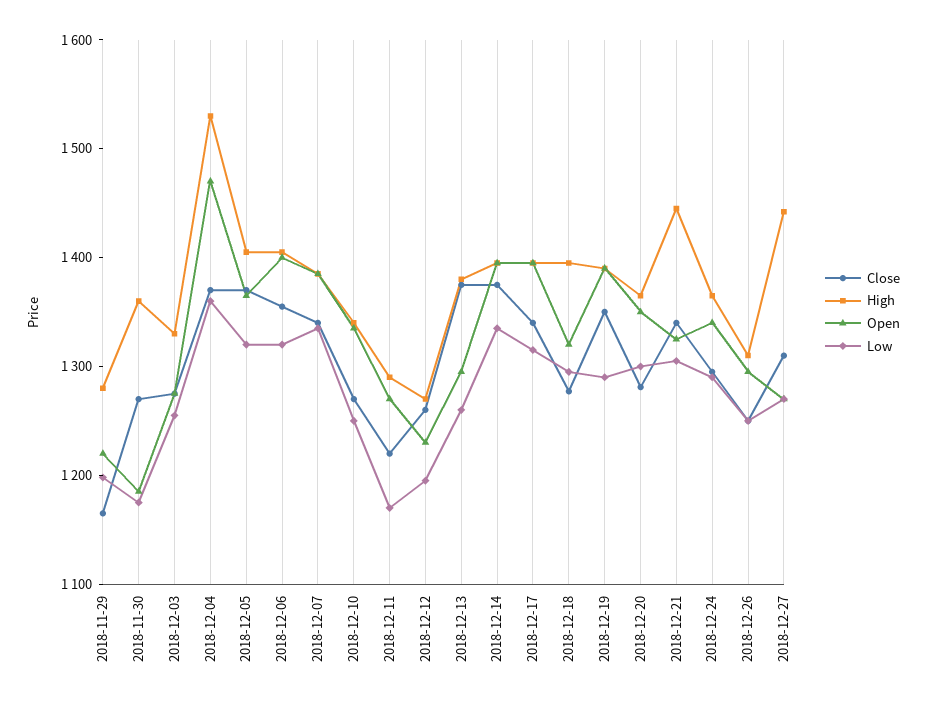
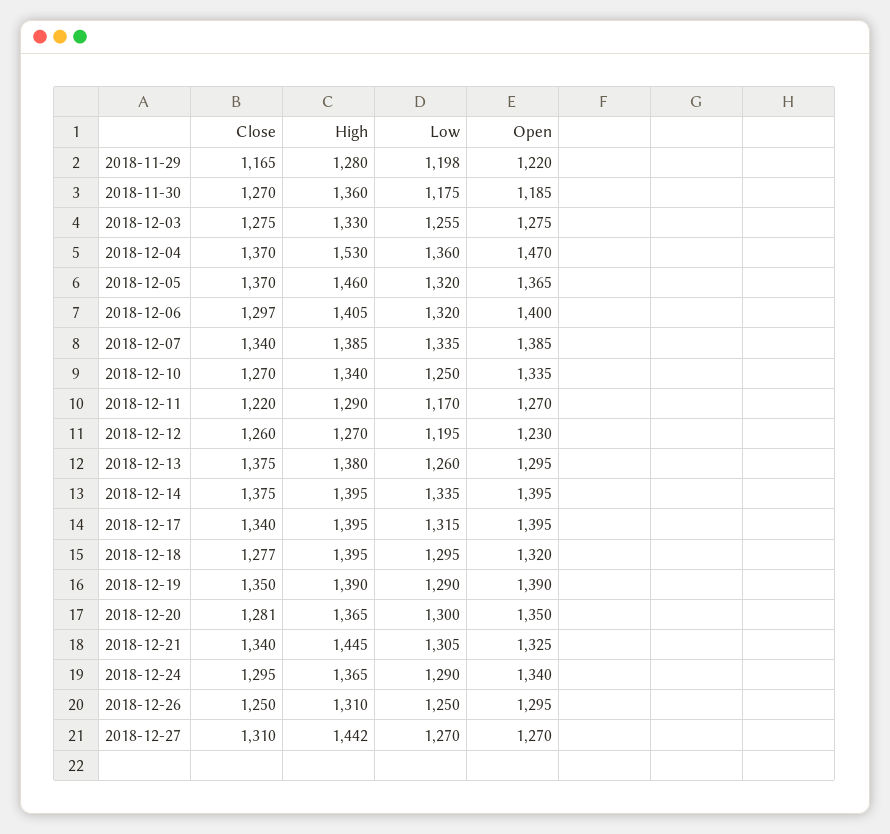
  {
    "Close": {
      "2018-11-29": 1165,
      "2018-11-30": 1270,
      "2018-12-03": 1275,
      "2018-12-04": 1370,
      "2018-12-05": 1370,
-     "2018-12-06": 1360,
+     "2018-12-06": 1297,
      "2018-12-07": 1340,
      "2018-12-10": 1270,
      "2018-12-11": 1220,
      "2018-12-12": 1260,
      "2018-12-13": 1375,
      "2018-12-14": 1375,
      "2018-12-17": 1340,
      "2018-12-18": 1277,
      "2018-12-19": 1350,
      "2018-12-20": 1281,
      "2018-12-21": 1340,
      "2018-12-24": 1295,
      "2018-12-26": 1250,
      "2018-12-27": 1310
    },
    "High": {
      "2018-11-29": 1280,
      "2018-11-30": 1360,
      "2018-12-03": 1330,
      "2018-12-04": 1530,
-     "2018-12-05": 1400,
+     "2018-12-05": 1460,
      "2018-12-06": 1405,
      "2018-12-07": 1385,
      "2018-12-10": 1340,
      "2018-12-11": 1290,
      "2018-12-12": 1270,
      "2018-12-13": 1380,
      "2018-12-14": 1395,
      "2018-12-17": 1395,
      "2018-12-18": 1395,
      "2018-12-19": 1390,
      "2018-12-20": 1365,
      "2018-12-21": 1445,
      "2018-12-24": 1365,
      "2018-12-26": 1310,
      "2018-12-27": 1442
    },
    "Open": {
      "2018-11-29": 1220,
      "2018-11-30": 1185,
      "2018-12-03": 1275,
      "2018-12-04": 1470,
      "2018-12-05": 1365,
      "2018-12-06": 1400,
      "2018-12-07": 1385,
      "2018-12-10": 1335,
      "2018-12-11": 1270,
      "2018-12-12": 1230,
      "2018-12-13": 1295,
      "2018-12-14": 1395,
      "2018-12-17": 1395,
      "2018-12-18": 1320,
      "2018-12-19": 1390,
      "2018-12-20": 1350,
      "2018-12-21": 1325,
      "2018-12-24": 1340,
      "2018-12-26": 1295,
      "2018-12-27": 1270
    },
    "Low": {
      "2018-11-29": 1198,
      "2018-11-30": 1175,
      "2018-12-03": 1255,
      "2018-12-04": 1360,
      "2018-12-05": 1320,
      "2018-12-06": 1320,
      "2018-12-07": 1335,
      "2018-12-10": 1250,
      "2018-12-11": 1170,
      "2018-12-12": 1195,
      "2018-12-13": 1260,
      "2018-12-14": 1335,
      "2018-12-17": 1315,
      "2018-12-18": 1295,
      "2018-12-19": 1290,
      "2018-12-20": 1300,
      "2018-12-21": 1305,
      "2018-12-24": 1290,
      "2018-12-26": 1250,
      "2018-12-27": 1270
    }
  }

